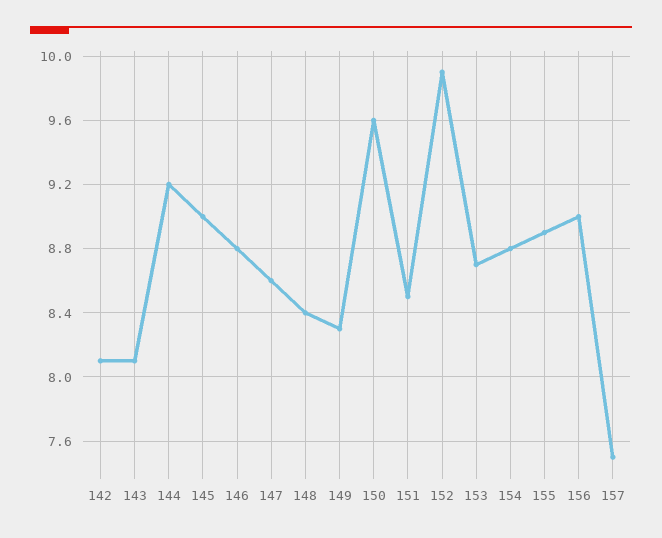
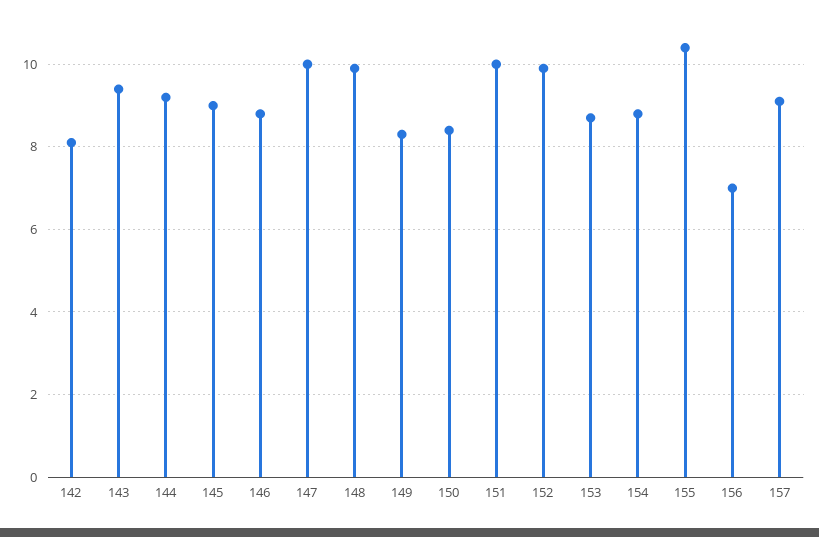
  {
    "142": 8.1,
-   "143": 8.1,
+   "143": 9.5,
    "144": 9.2,
    "145": 9,
    "146": 8.8,
-   "147": 8.6,
+   "147": 10,
-   "148": 8.4,
+   "148": 10,
    "149": 8.3,
-   "150": 9.6,
+   "150": 8.5,
-   "151": 8.5,
+   "151": 10,
    "152": 9.9,
    "153": 8.7,
    "154": 8.8,
-   "155": 8.9,
+   "155": 10.5,
-   "156": 9,
+   "156": 7,
-   "157": 7.5
+   "157": 9
  }

